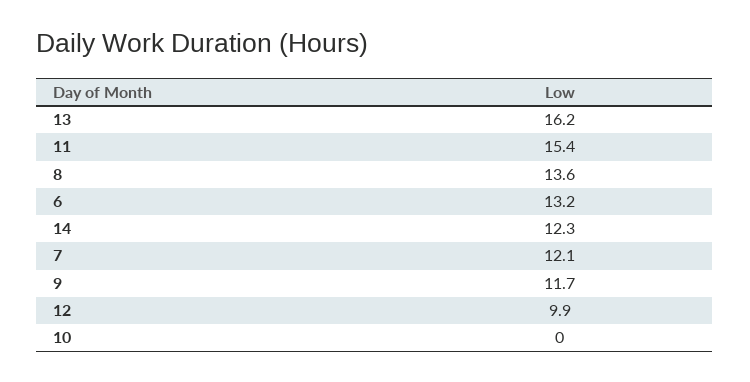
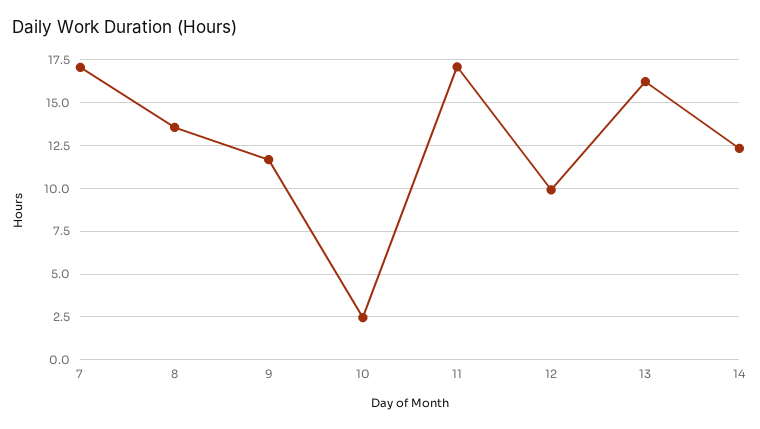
  {
    "13": 16.2,
-   "11": 15.4,
+   "11": 17,
    "8": 13.6,
-   "6": 13.2,
    "14": 12.3,
-   "7": 12.1,
+   "7": 17,
    "9": 11.7,
    "12": 9.9,
-   "10": 0
+   "10": 2.5
  }

